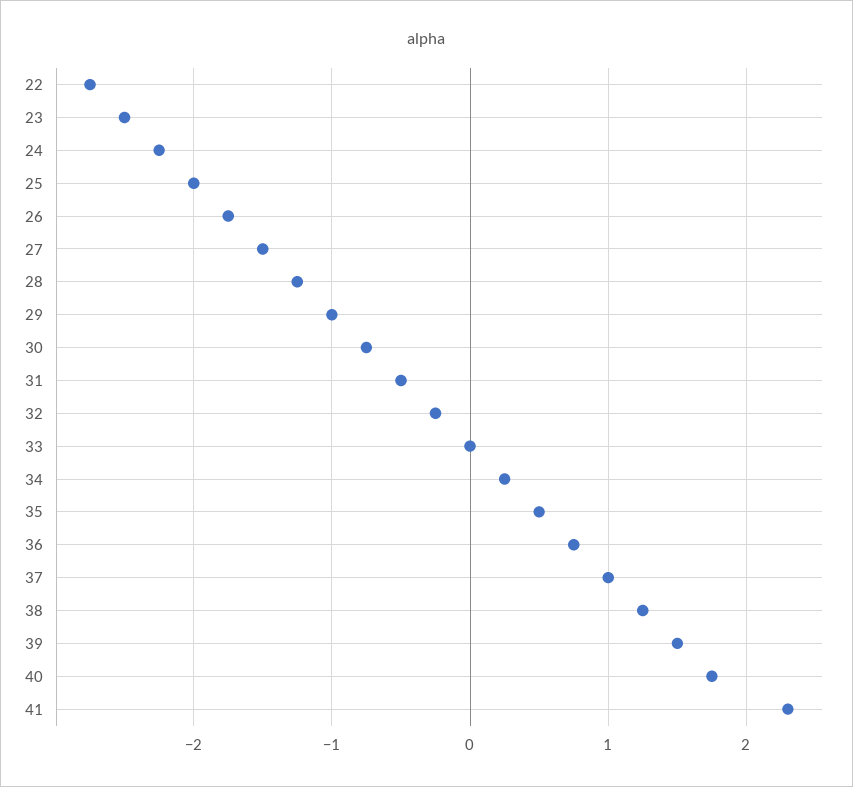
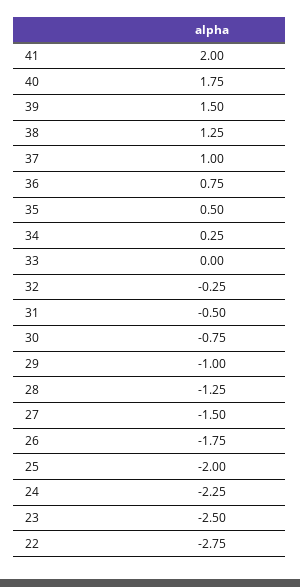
  {
    "22": -2.75,
    "23": -2.5,
    "24": -2.25,
    "25": -2,
    "26": -1.75,
    "27": -1.5,
    "28": -1.25,
    "29": -1,
    "30": -0.75,
    "31": -0.5,
    "32": -0.25,
    "33": 0,
    "34": 0.25,
    "35": 0.5,
    "36": 0.75,
    "37": 1,
    "38": 1.25,
    "39": 1.5,
    "40": 1.75,
-   "41": 2.3
+   "41": 2
  }

